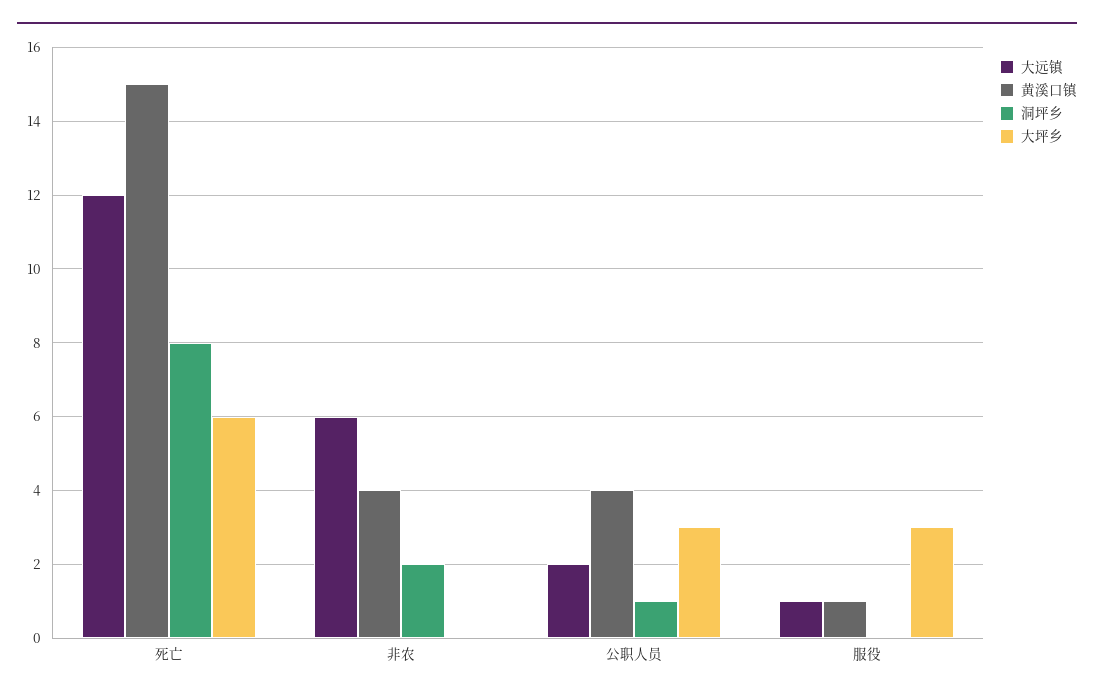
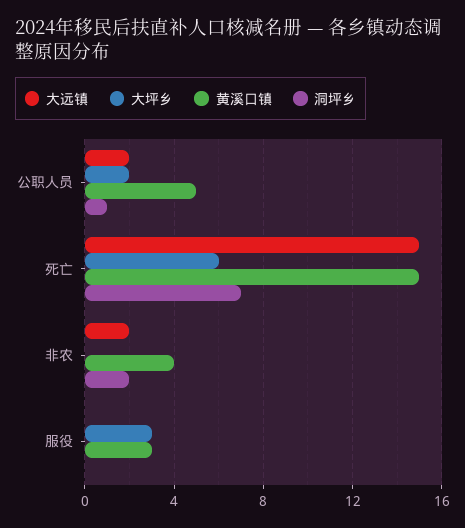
  {
    "大远镇": {
-     "死亡": 12,
+     "死亡": 15,
-     "非农": 6,
+     "非农": 2,
      "公职人员": 2,
-     "服役": 1
+     "服役": 0
    },
    "黄溪口镇": {
      "死亡": 15,
      "非农": 4,
-     "公职人员": 4,
+     "公职人员": 5,
-     "服役": 1
+     "服役": 3
    },
    "洞坪乡": {
-     "死亡": 8,
+     "死亡": 7,
      "非农": 2,
      "公职人员": 1,
      "服役": 0
    },
    "大坪乡": {
      "死亡": 6,
      "非农": 0,
-     "公职人员": 3,
+     "公职人员": 2,
      "服役": 3
    }
  }

